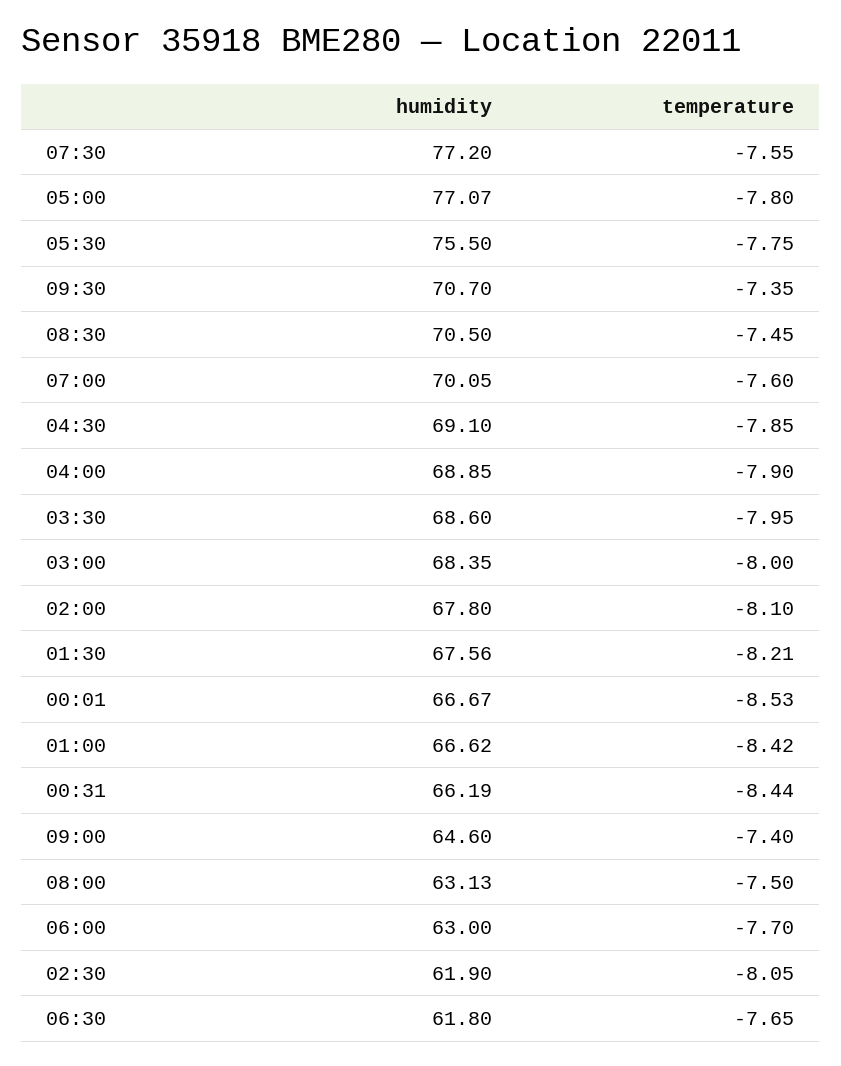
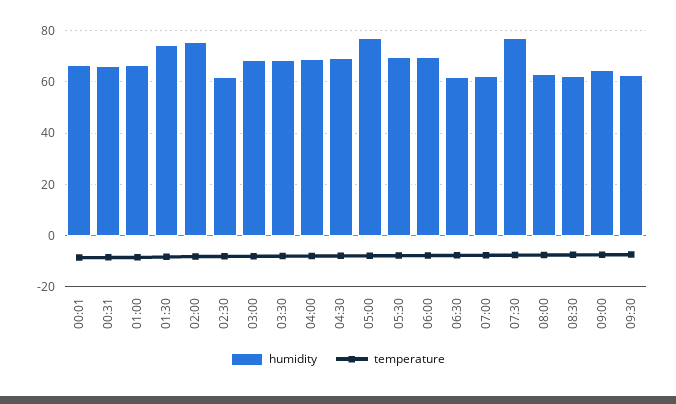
  {
    "humidity": {
      "07:30": 77.2,
      "05:00": 77.07,
-     "05:30": 75.5,
+     "05:30": 70,
-     "09:30": 70.7,
+     "09:30": 62.5,
-     "08:30": 70.5,
+     "08:30": 62.5,
-     "07:00": 70.05,
+     "07:00": 62.5,
      "04:30": 69.1,
      "04:00": 68.85,
      "03:30": 68.6,
      "03:00": 68.35,
-     "02:00": 67.8,
+     "02:00": 75,
-     "01:30": 67.56,
+     "01:30": 75,
      "00:01": 66.67,
      "01:00": 66.62,
      "00:31": 66.19,
      "09:00": 64.6,
      "08:00": 63.13,
-     "06:00": 63,
+     "06:00": 70,
      "02:30": 61.9,
      "06:30": 61.8
    },
    "temperature": {
      "07:30": -7.55,
      "05:00": -7.8,
      "05:30": -7.75,
      "09:30": -7.35,
      "08:30": -7.45,
      "07:00": -7.6,
      "04:30": -7.85,
      "04:00": -7.9,
      "03:30": -7.95,
      "03:00": -8,
      "02:00": -8.1,
      "01:30": -8.21,
      "00:01": -8.53,
      "01:00": -8.42,
      "00:31": -8.44,
      "09:00": -7.4,
      "08:00": -7.5,
      "06:00": -7.7,
      "02:30": -8.05,
      "06:30": -7.65
    }
  }

